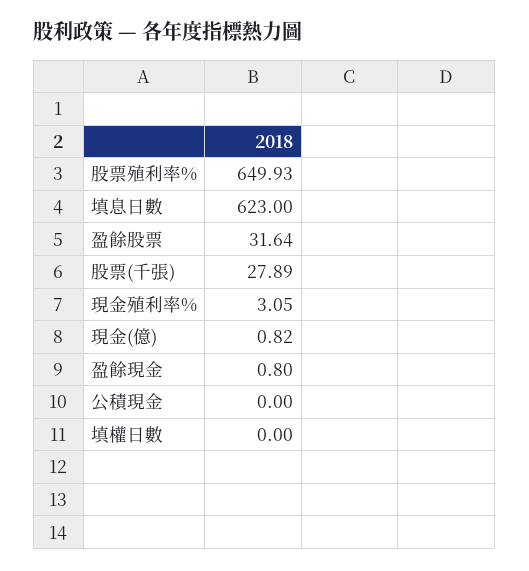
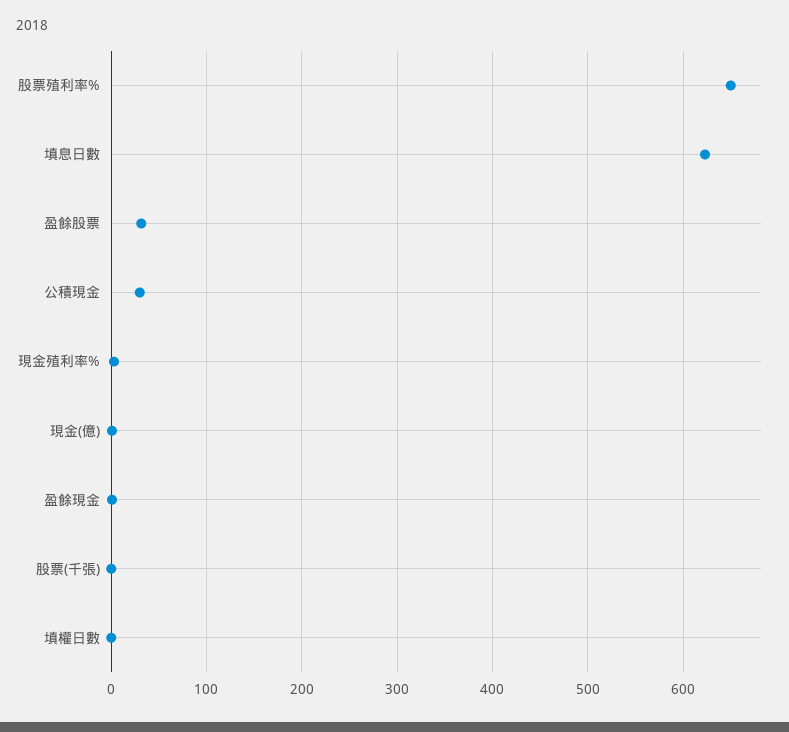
  {
    "股票殖利率%": 649.93,
    "填息日數": 623,
    "盈餘股票": 31.64,
-   "股票(千張)": 27.89,
+   "股票(千張)": 0,
    "現金殖利率%": 3.05,
    "現金(億)": 0.82,
    "盈餘現金": 0.8,
-   "公積現金": 0,
+   "公積現金": 30,
    "填權日數": 0
  }

